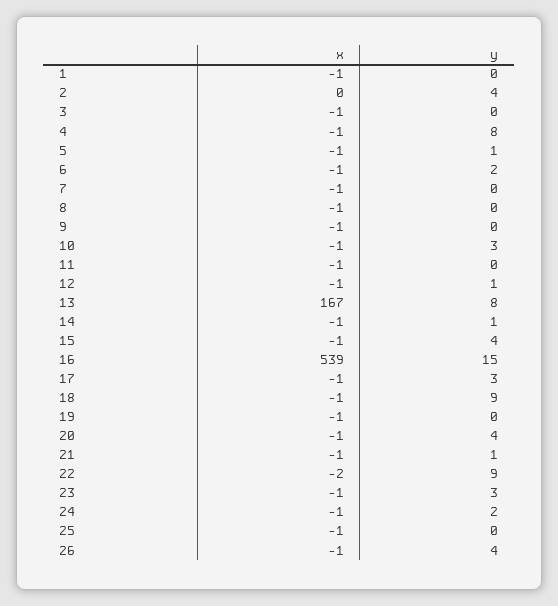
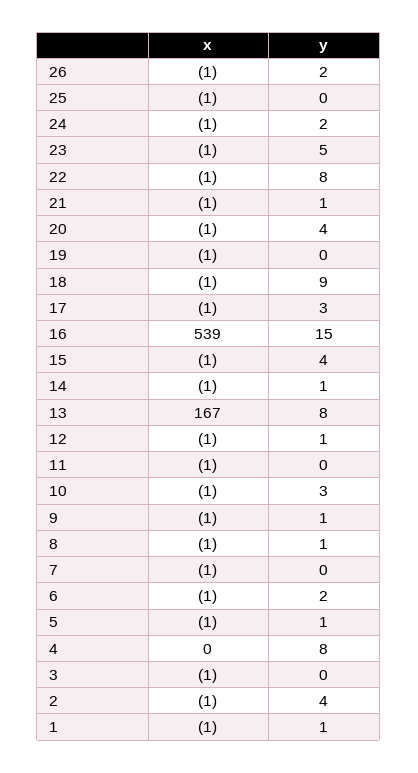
  {
    "x": {
      "1": -1,
-     "2": 0,
+     "2": -1,
      "3": -1,
-     "4": -1,
+     "4": 0,
      "5": -1,
      "6": -1,
      "7": -1,
      "8": -1,
      "9": -1,
      "10": -1,
      "11": -1,
      "12": -1,
      "13": 167,
      "14": -1,
      "15": -1,
      "16": 539,
      "17": -1,
      "18": -1,
      "19": -1,
      "20": -1,
      "21": -1,
-     "22": -2,
+     "22": -1,
      "23": -1,
      "24": -1,
      "25": -1,
      "26": -1
    },
    "y": {
-     "1": 0,
+     "1": 1,
      "2": 4,
      "3": 0,
      "4": 8,
      "5": 1,
      "6": 2,
      "7": 0,
-     "8": 0,
+     "8": 1,
-     "9": 0,
+     "9": 1,
      "10": 3,
      "11": 0,
      "12": 1,
      "13": 8,
      "14": 1,
      "15": 4,
      "16": 15,
      "17": 3,
      "18": 9,
      "19": 0,
      "20": 4,
      "21": 1,
-     "22": 9,
+     "22": 8,
-     "23": 3,
+     "23": 5,
      "24": 2,
      "25": 0,
-     "26": 4
+     "26": 2
    }
  }

